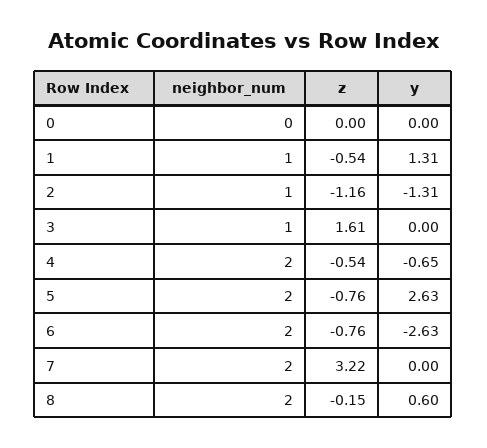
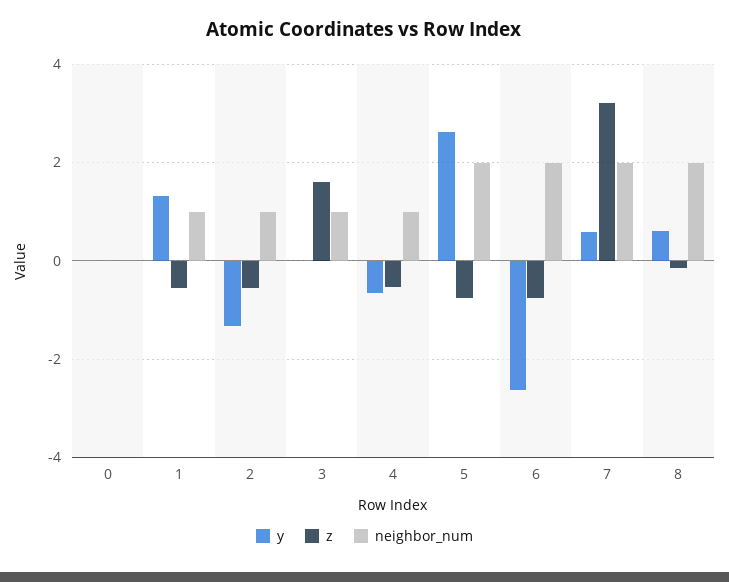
  {
    "neighbor_num": {
      "0": 0,
      "1": 1,
      "2": 1,
      "3": 1,
-     "4": 2,
+     "4": 1,
      "5": 2,
      "6": 2,
      "7": 2,
      "8": 2
    },
    "z": {
      "0": 0,
      "1": -0.54,
-     "2": -1.16,
+     "2": -0.6,
      "3": 1.61,
      "4": -0.54,
      "5": -0.76,
      "6": -0.76,
      "7": 3.22,
      "8": -0.15
    },
    "y": {
      "0": 0,
      "1": 1.31,
      "2": -1.31,
      "3": 0,
      "4": -0.65,
      "5": 2.63,
      "6": -2.63,
-     "7": 0,
+     "7": 0.6,
      "8": 0.6
    }
  }

